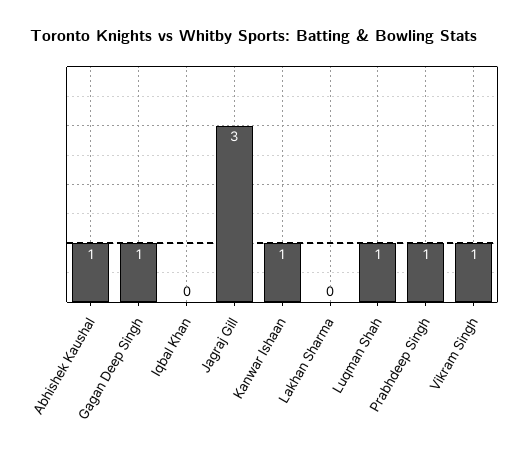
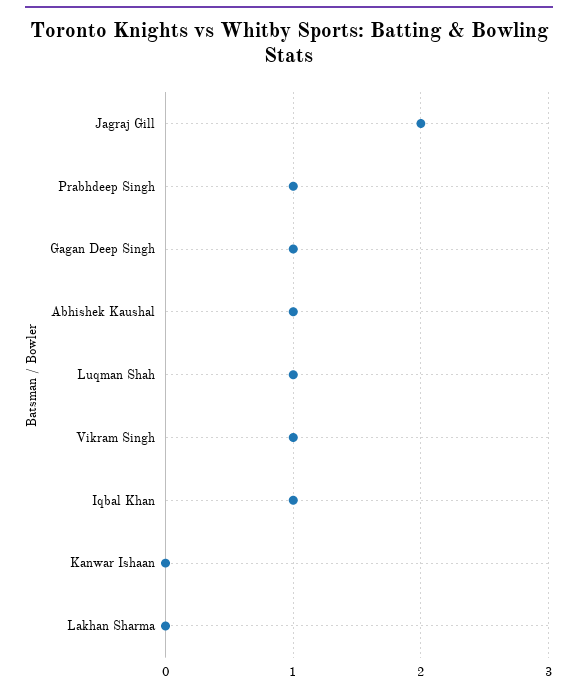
  {
    "Abhishek Kaushal": 1,
    "Gagan Deep Singh": 1,
-   "Iqbal Khan": 0,
+   "Iqbal Khan": 1,
-   "Jagraj Gill": 3,
+   "Jagraj Gill": 2,
-   "Kanwar Ishaan": 1,
+   "Kanwar Ishaan": 0,
    "Lakhan Sharma": 0,
    "Luqman Shah": 1,
    "Prabhdeep Singh": 1,
    "Vikram Singh": 1
  }

